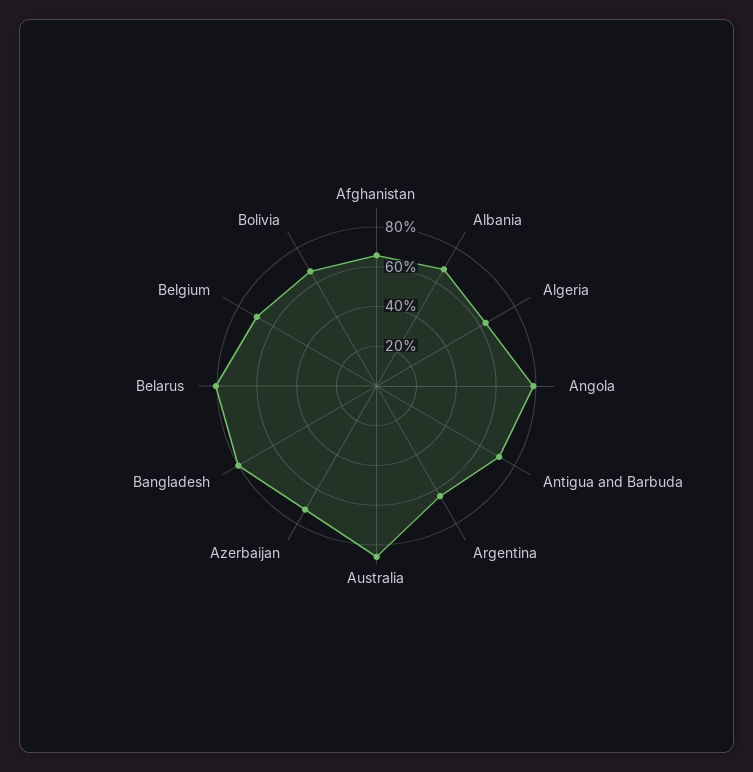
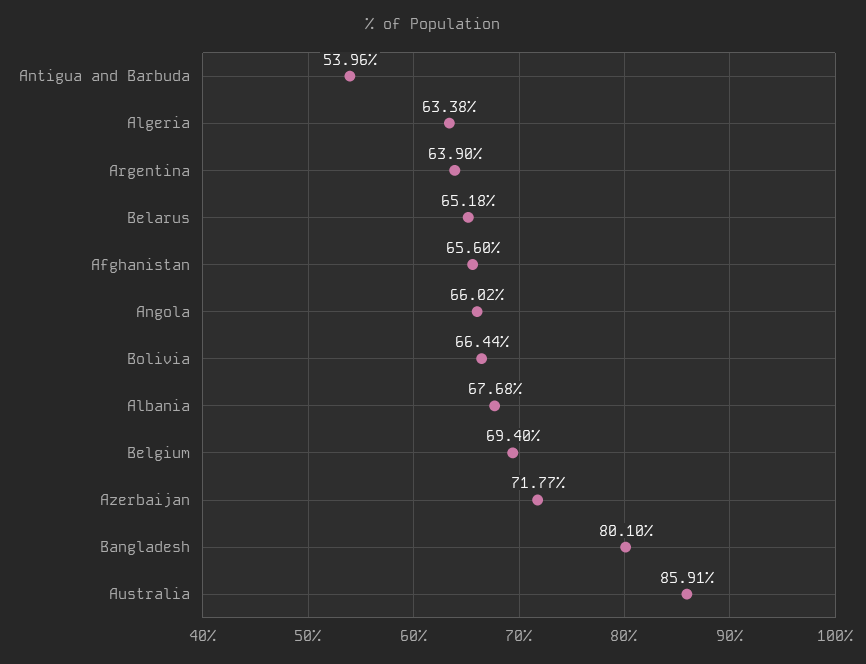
  {
    "Afghanistan": 65.6,
    "Albania": 67.68,
    "Algeria": 63.38,
-   "Angola": 80,
+   "Angola": 66.02,
-   "Antigua and Barbuda": 70,
+   "Antigua and Barbuda": 53.96,
    "Argentina": 63.9,
    "Australia": 85.91,
    "Azerbaijan": 71.77,
    "Bangladesh": 80.1,
-   "Belarus": 80,
+   "Belarus": 65.18,
    "Belgium": 69.4,
    "Bolivia": 66.44
  }

